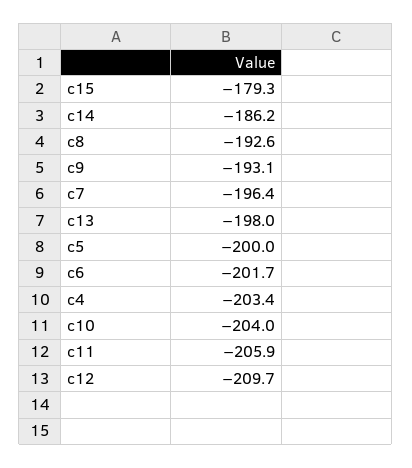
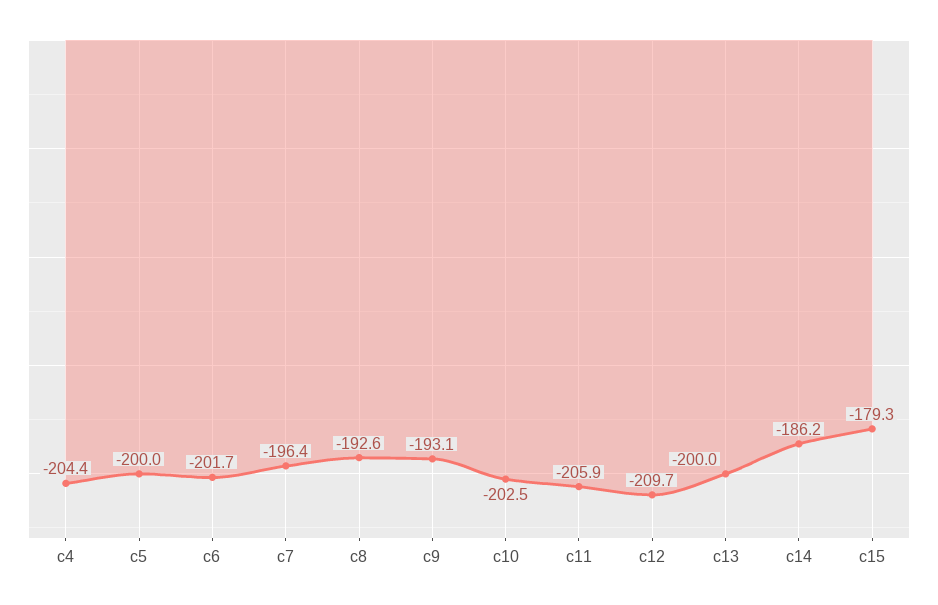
  {
    "c15": -179.3,
    "c14": -186.2,
    "c8": -192.6,
    "c9": -193.1,
    "c7": -196.4,
-   "c13": -198,
+   "c13": -200,
    "c5": -200,
    "c6": -201.7,
-   "c4": -203.4,
+   "c4": -204.4,
-   "c10": -204,
+   "c10": -202.5,
    "c11": -205.9,
    "c12": -209.7
  }

